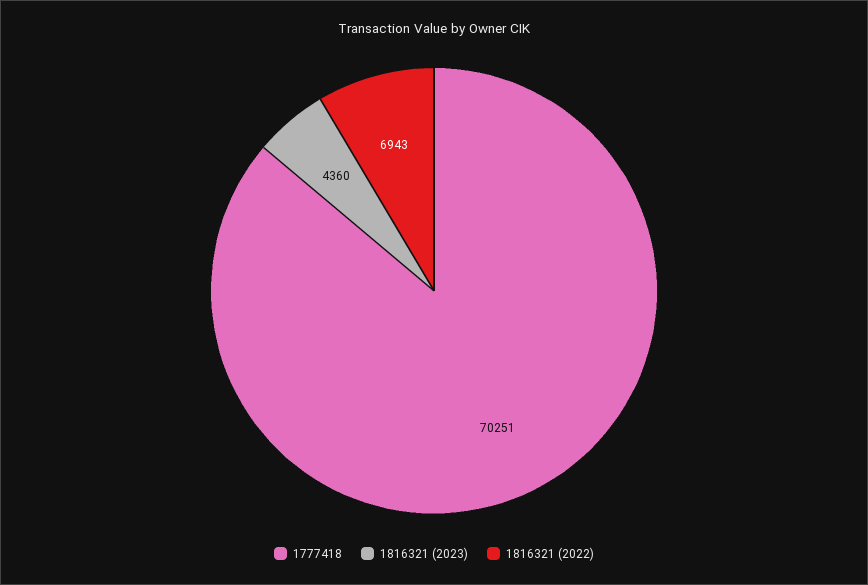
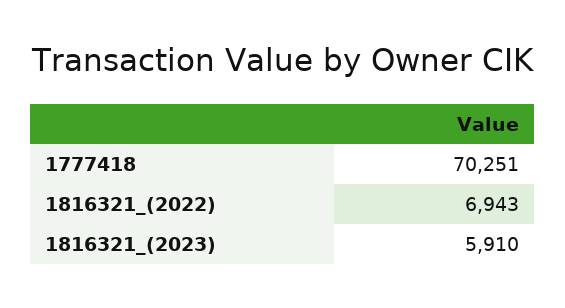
  {
    "1777418": 70251,
-   "1816321 (2023)": 4360,
+   "1816321 (2023)": 5910,
    "1816321 (2022)": 6943
  }

